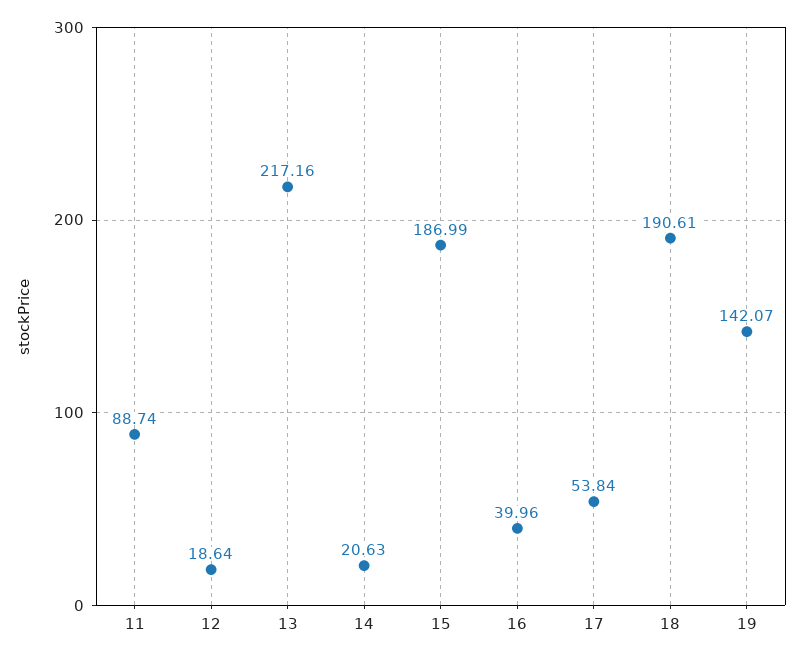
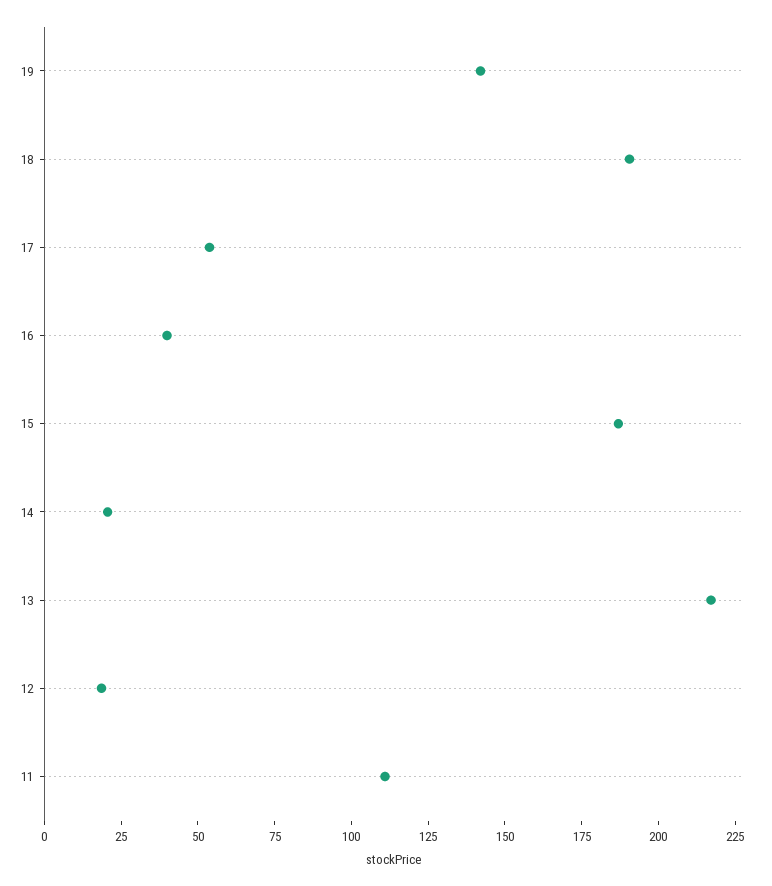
  {
-   "11": 88.74,
+   "11": 110,
    "12": 18.64,
    "13": 217.16,
    "14": 20.63,
    "15": 186.99,
    "16": 39.96,
    "17": 53.84,
    "18": 190.61,
    "19": 142.07
  }

